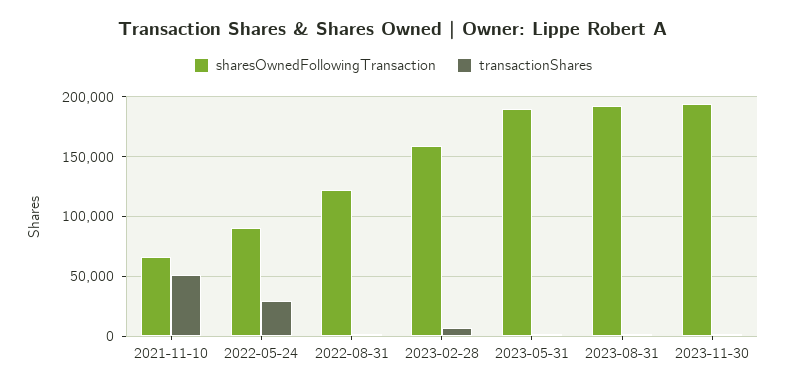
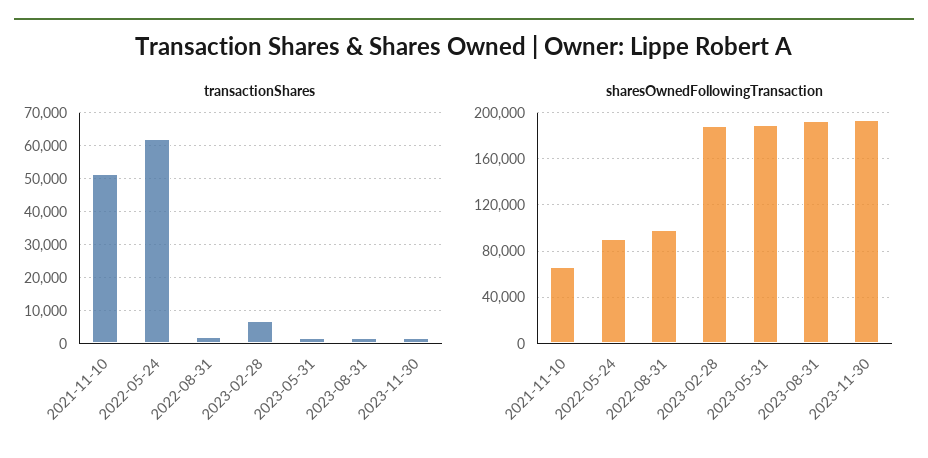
  {
    "sharesOwnedFollowingTransaction": {
      "2021-11-10": 70000,
      "2022-05-24": 90000,
-     "2022-08-31": 120000,
+     "2022-08-31": 100000,
-     "2023-02-28": 160000,
+     "2023-02-28": 190000,
      "2023-05-31": 190000,
      "2023-08-31": 190000,
      "2023-11-30": 190000
    },
    "transactionShares": {
      "2021-11-10": 52000,
-     "2022-05-24": 30000,
+     "2022-05-24": 62000,
      "2022-08-31": 2000,
      "2023-02-28": 6000,
      "2023-05-31": 2000,
      "2023-08-31": 2000,
      "2023-11-30": 2000
    }
  }

